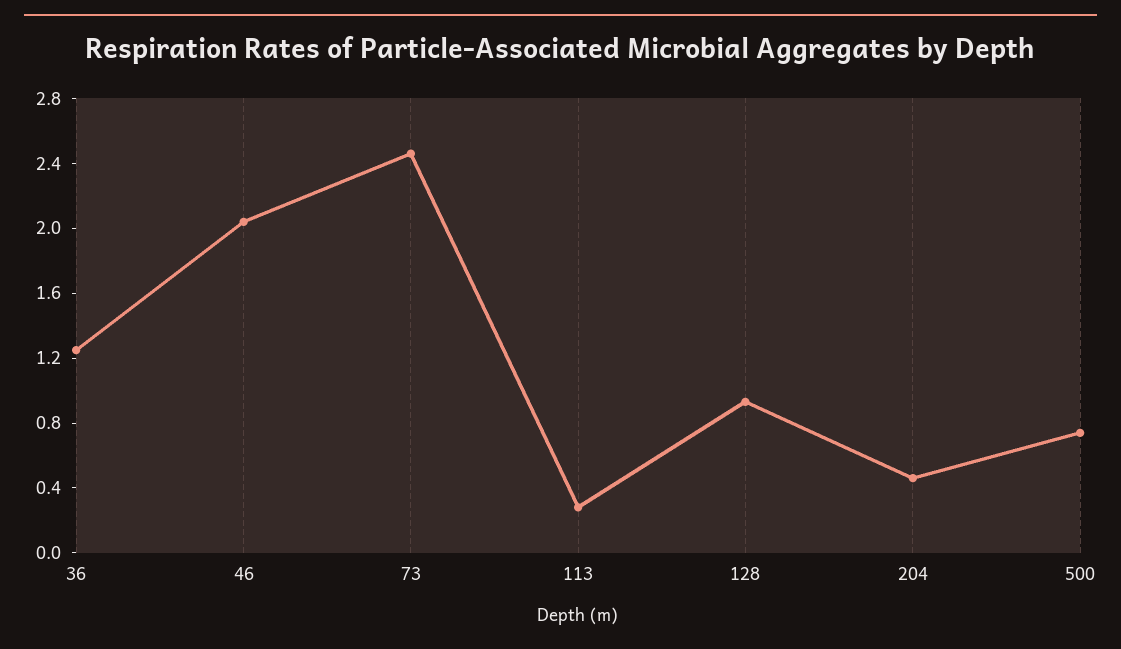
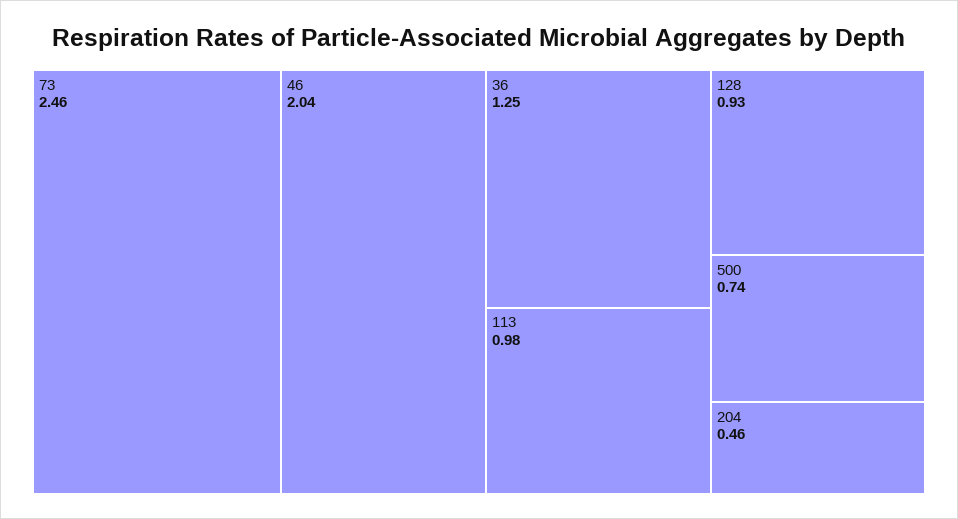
  {
    "36": 1.25,
    "46": 2.04,
    "73": 2.46,
-   "113": 0.3,
+   "113": 0.98,
    "128": 0.93,
    "204": 0.46,
    "500": 0.74
  }

